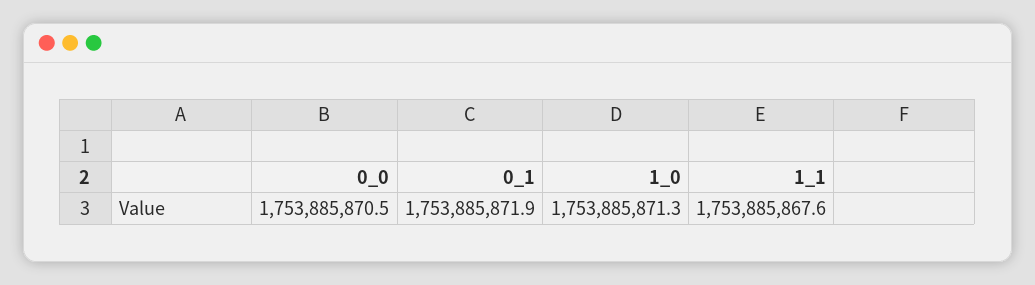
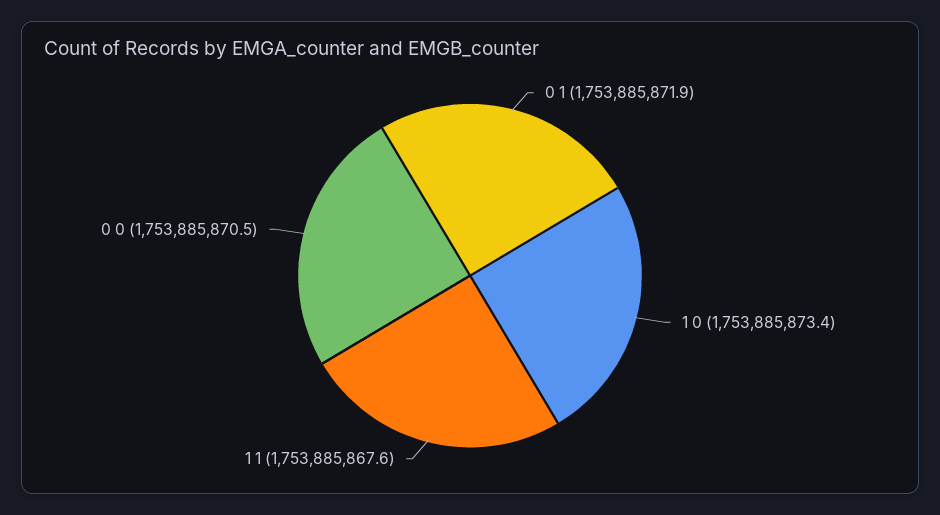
  {
    "0_0": 1753885870.5,
    "0_1": 1753885871.9,
-   "1_0": 1753885871.3,
+   "1_0": 1753885873.4,
    "1_1": 1753885867.6
  }

